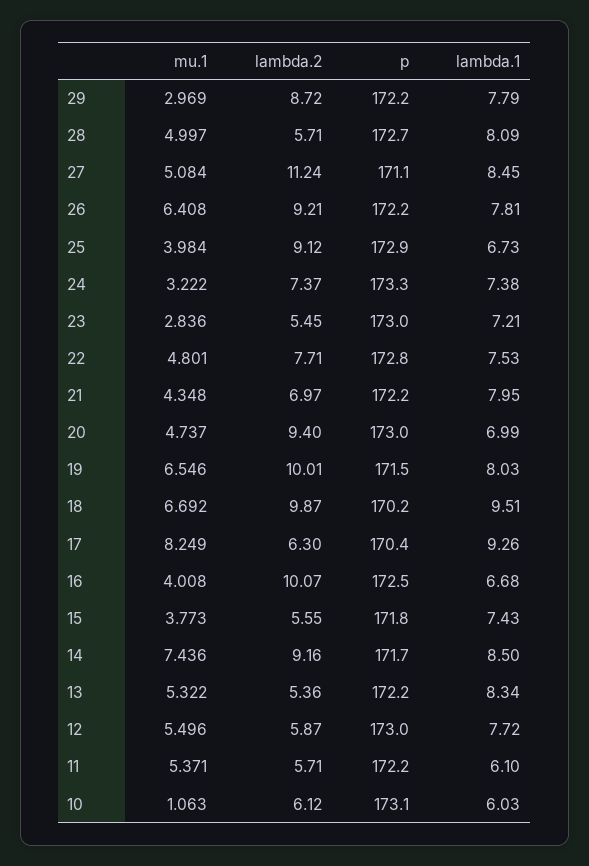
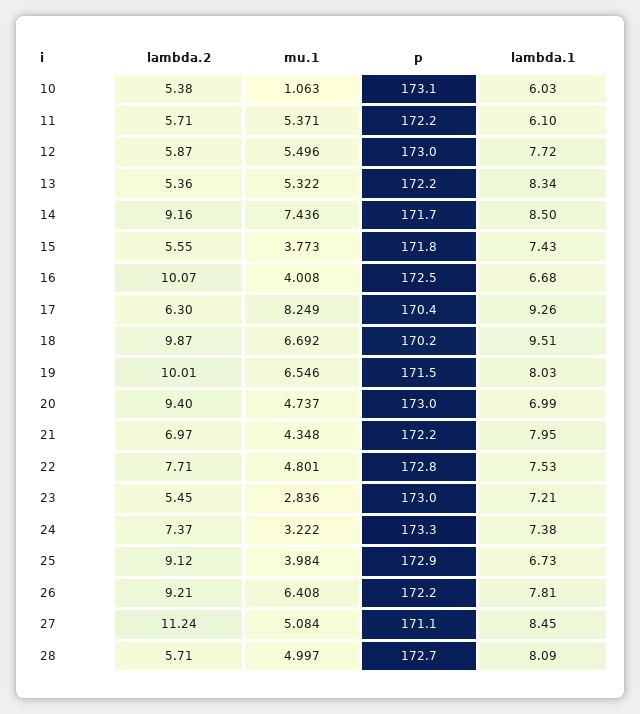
  {
    "mu.1": {
-     "29": 2.969,
      "28": 4.997,
      "27": 5.084,
      "26": 6.408,
      "25": 3.984,
      "24": 3.222,
      "23": 2.836,
      "22": 4.801,
      "21": 4.348,
      "20": 4.737,
      "19": 6.546,
      "18": 6.692,
      "17": 8.249,
      "16": 4.008,
      "15": 3.773,
      "14": 7.436,
      "13": 5.322,
      "12": 5.496,
      "11": 5.371,
      "10": 1.063
    },
    "lambda.2": {
-     "29": 8.72,
      "28": 5.71,
      "27": 11.24,
      "26": 9.21,
      "25": 9.12,
      "24": 7.37,
      "23": 5.45,
      "22": 7.71,
      "21": 6.97,
      "20": 9.4,
      "19": 10.01,
      "18": 9.87,
      "17": 6.3,
      "16": 10.07,
      "15": 5.55,
      "14": 9.16,
      "13": 5.36,
      "12": 5.87,
      "11": 5.71,
-     "10": 6.12
+     "10": 5.38
    },
    "p": {
-     "29": 172.2,
      "28": 172.7,
      "27": 171.1,
      "26": 172.2,
      "25": 172.9,
      "24": 173.3,
      "23": 173,
      "22": 172.8,
      "21": 172.2,
      "20": 173,
      "19": 171.5,
      "18": 170.2,
      "17": 170.4,
      "16": 172.5,
      "15": 171.8,
      "14": 171.7,
      "13": 172.2,
      "12": 173,
      "11": 172.2,
      "10": 173.1
    },
    "lambda.1": {
-     "29": 7.79,
      "28": 8.09,
      "27": 8.45,
      "26": 7.81,
      "25": 6.73,
      "24": 7.38,
      "23": 7.21,
      "22": 7.53,
      "21": 7.95,
      "20": 6.99,
      "19": 8.03,
      "18": 9.51,
      "17": 9.26,
      "16": 6.68,
      "15": 7.43,
      "14": 8.5,
      "13": 8.34,
      "12": 7.72,
      "11": 6.1,
      "10": 6.03
    }
  }

